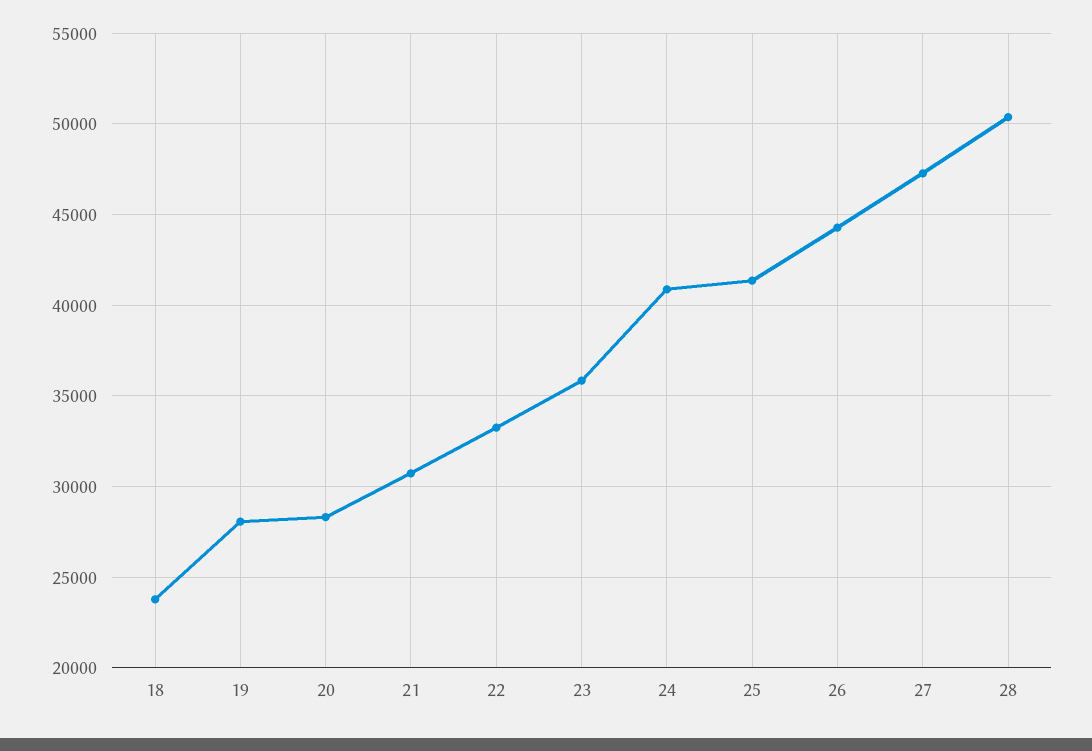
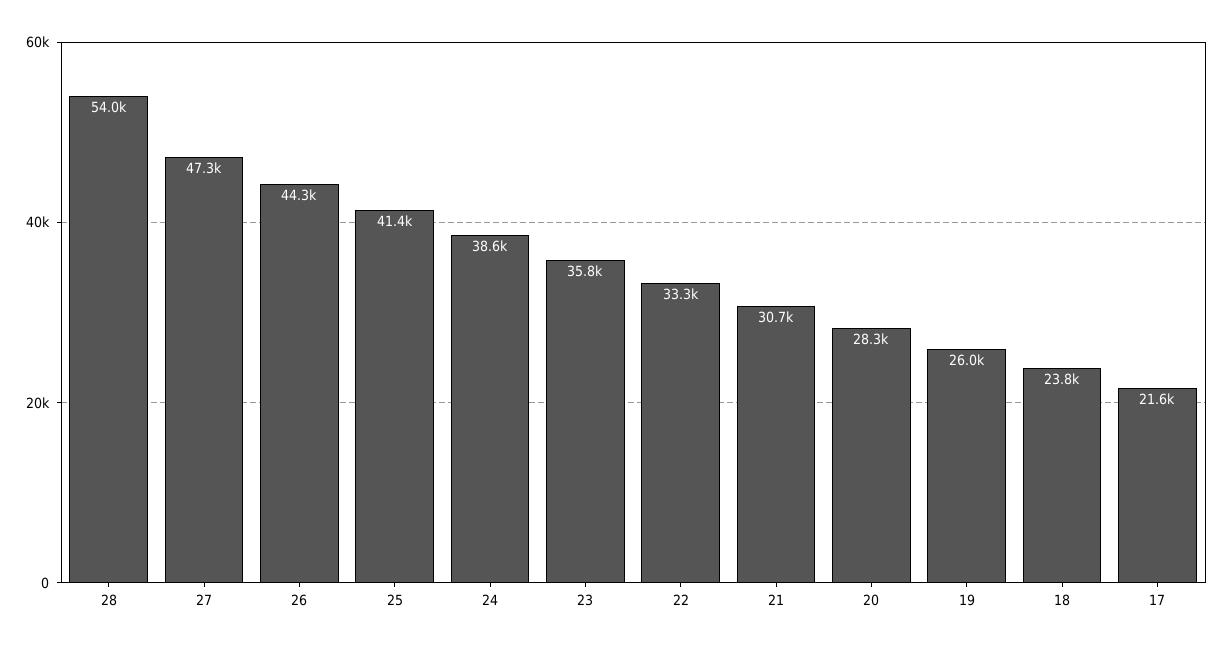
  {
    "18": 23800,
-   "19": 28000,
+   "19": 26000,
    "20": 28300,
    "21": 30700,
    "22": 33300,
    "23": 35800,
-   "24": 41000,
+   "24": 38600,
    "25": 41400,
    "26": 44300,
    "27": 47300,
-   "28": 50500
+   "28": 54000,
+   "17": 21600
  }

